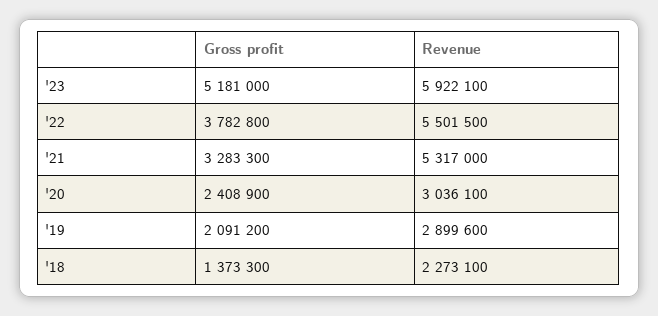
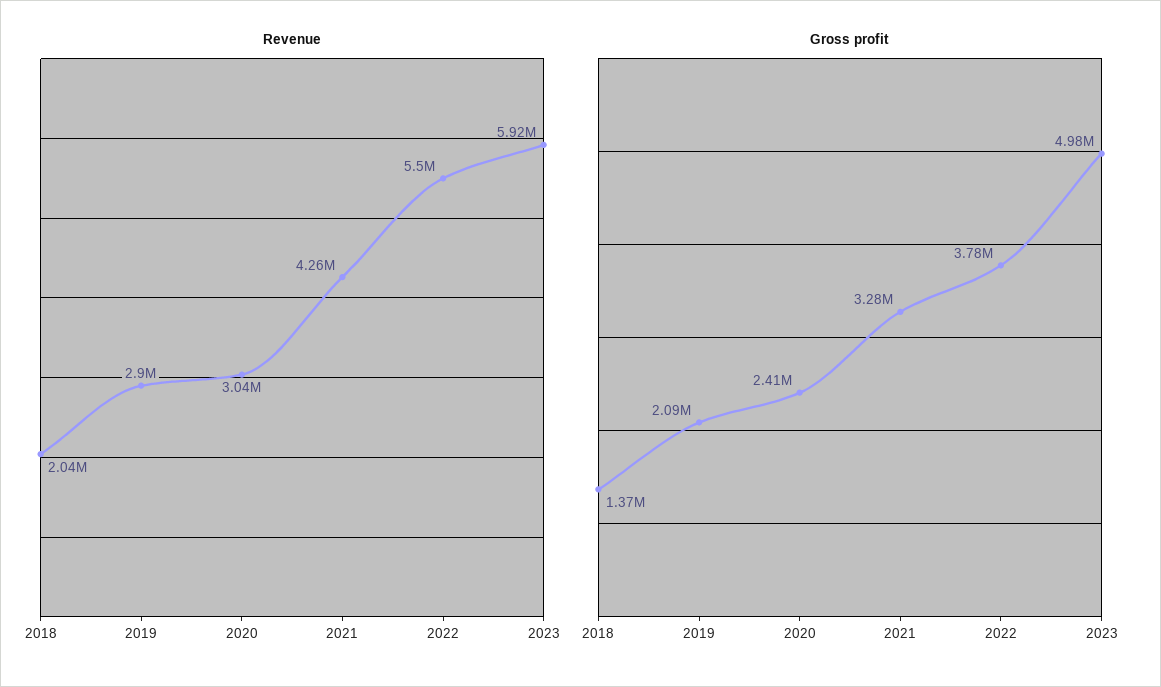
  {
    "Gross profit": {
-     "'23": 5181000,
+     "'23": 4980000,
      "'22": 3782800,
      "'21": 3283300,
      "'20": 2408900,
      "'19": 2091200,
      "'18": 1373300
    },
    "Revenue": {
      "'23": 5922100,
      "'22": 5501500,
-     "'21": 5317000,
+     "'21": 4260000,
      "'20": 3036100,
      "'19": 2899600,
-     "'18": 2273100
+     "'18": 2040000
    }
  }

